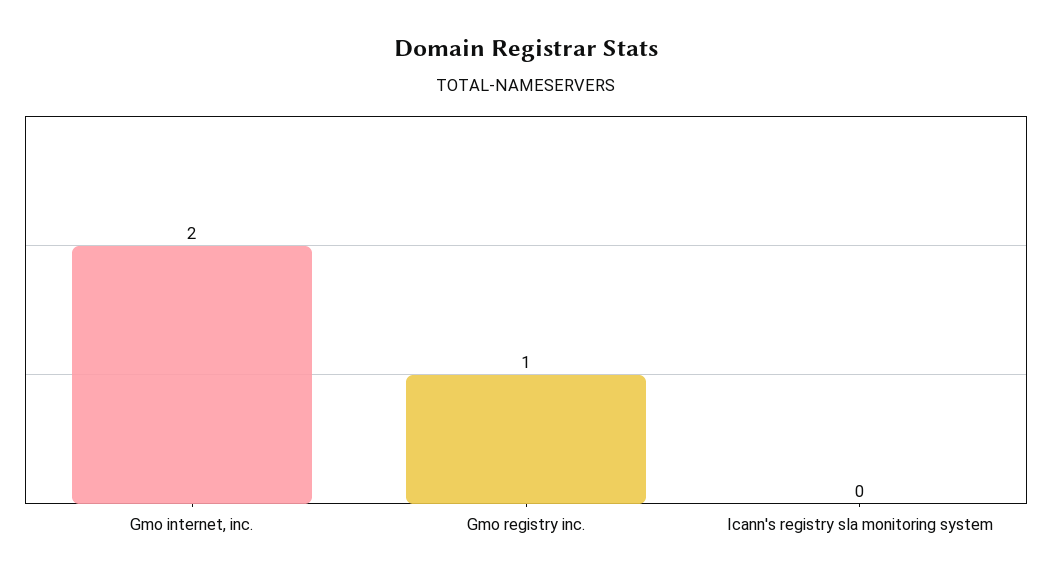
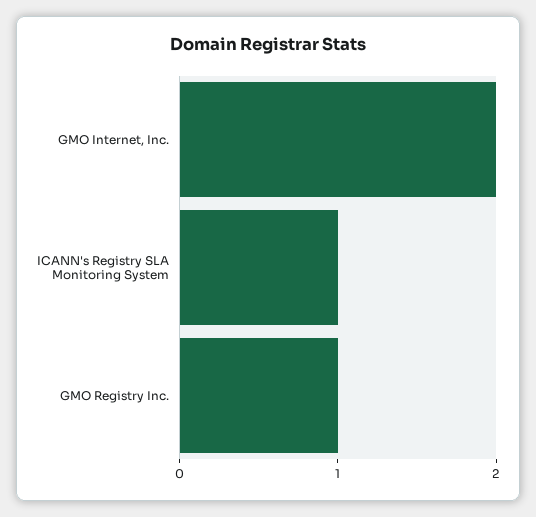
  {
    "Gmo internet, inc.": 2,
    "Gmo registry inc.": 1,
-   "Icann's registry sla monitoring system": 0
+   "Icann's registry sla monitoring system": 1
  }

